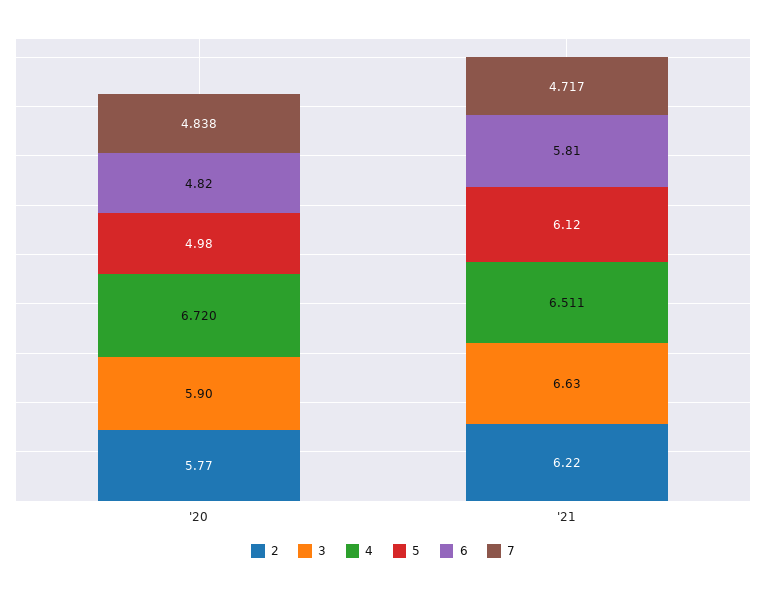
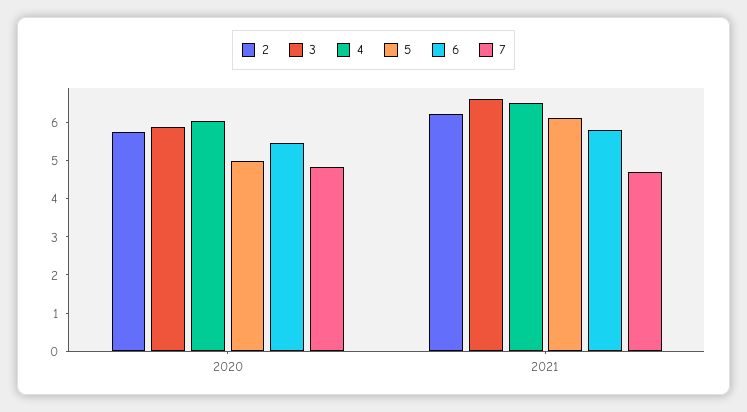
  {
    "2": {
      "'20": 5.77,
      "'21": 6.22
    },
    "3": {
      "'20": 5.9,
      "'21": 6.63
    },
    "4": {
-     "'20": 6.72,
+     "'20": 6,
      "'21": 6.511
    },
    "5": {
      "'20": 4.98,
      "'21": 6.12
    },
    "6": {
-     "'20": 4.82,
+     "'20": 5.5,
      "'21": 5.81
    },
    "7": {
      "'20": 4.838,
      "'21": 4.717
    }
  }

